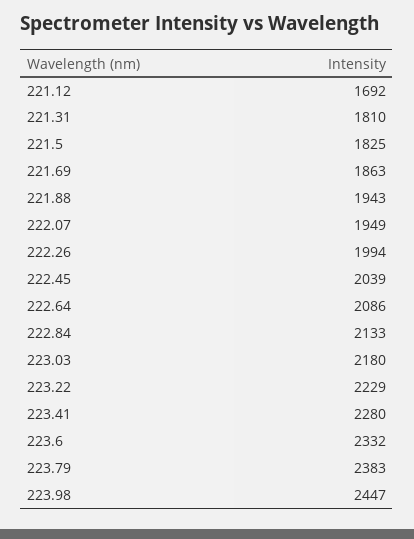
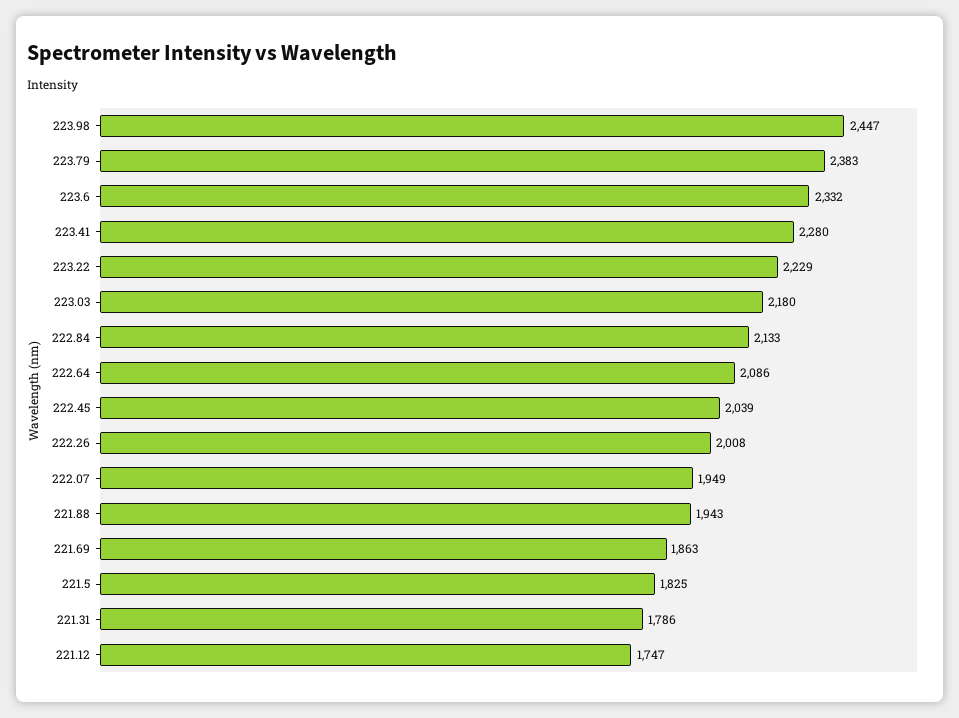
  {
-   "221.12": 1692,
+   "221.12": 1747,
-   "221.31": 1810,
+   "221.31": 1786,
    "221.5": 1825,
    "221.69": 1863,
    "221.88": 1943,
    "222.07": 1949,
-   "222.26": 1994,
+   "222.26": 2008,
    "222.45": 2039,
    "222.64": 2086,
    "222.84": 2133,
    "223.03": 2180,
    "223.22": 2229,
    "223.41": 2280,
    "223.6": 2332,
    "223.79": 2383,
    "223.98": 2447
  }

